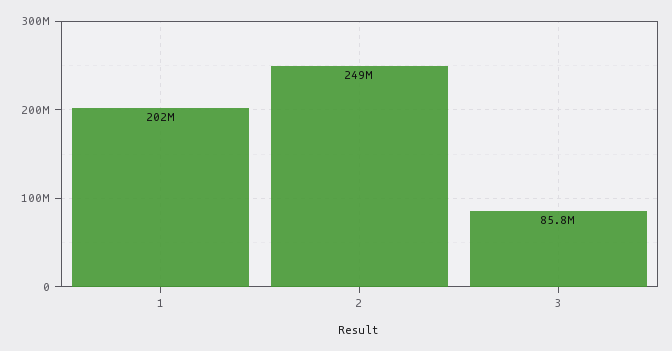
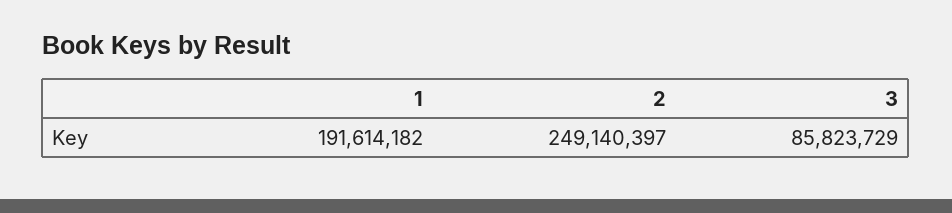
  {
-   "1": 202000000,
+   "1": 191614182,
    "2": 249140397,
    "3": 85823729
  }

